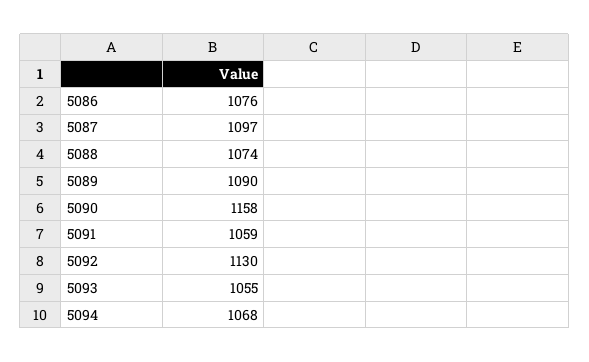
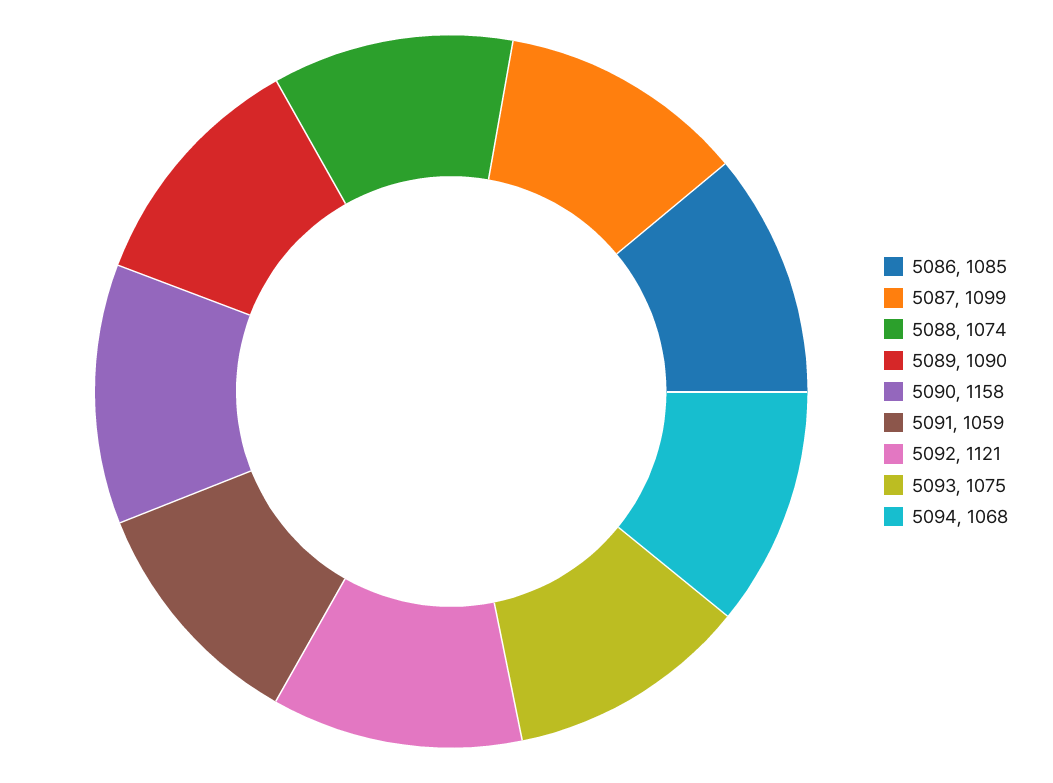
  {
-   "5086": 1076,
+   "5086": 1085,
-   "5087": 1097,
+   "5087": 1099,
    "5088": 1074,
    "5089": 1090,
    "5090": 1158,
    "5091": 1059,
-   "5092": 1130,
+   "5092": 1121,
-   "5093": 1055,
+   "5093": 1075,
    "5094": 1068
  }

